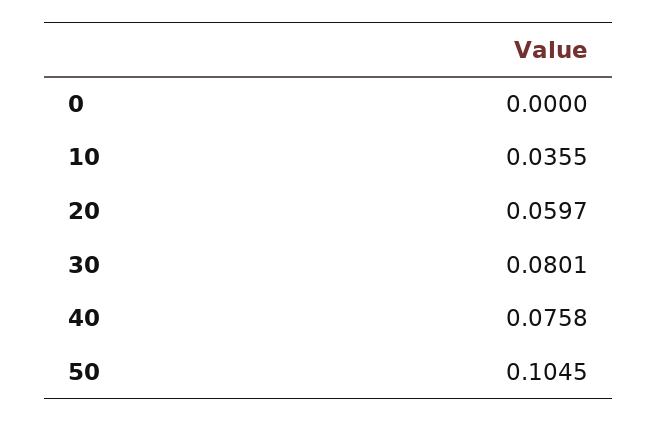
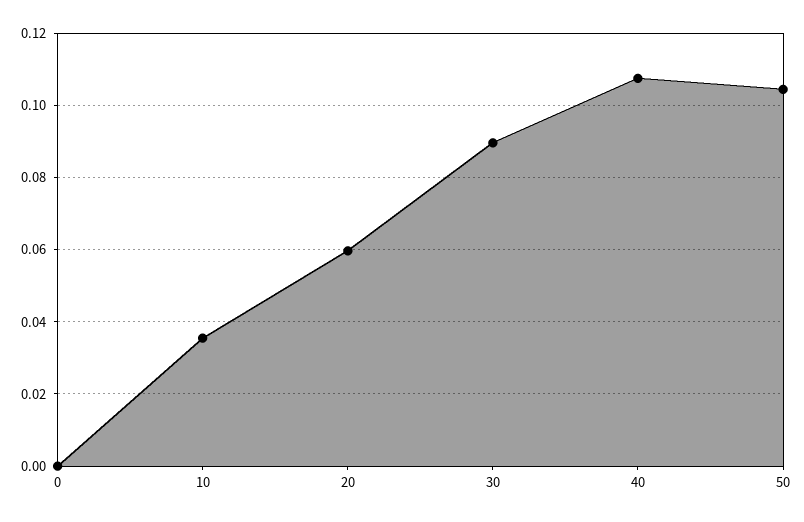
  {
    "0": 0,
    "10": 0.0355,
    "20": 0.0597,
-   "30": 0.0801,
+   "30": 0.09,
-   "40": 0.0758,
+   "40": 0.108,
    "50": 0.1045
  }

